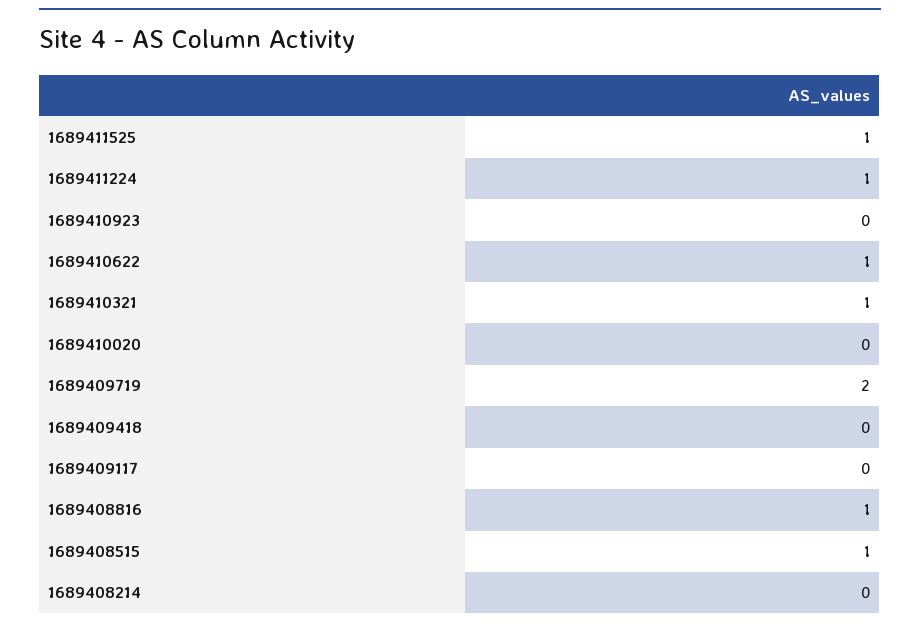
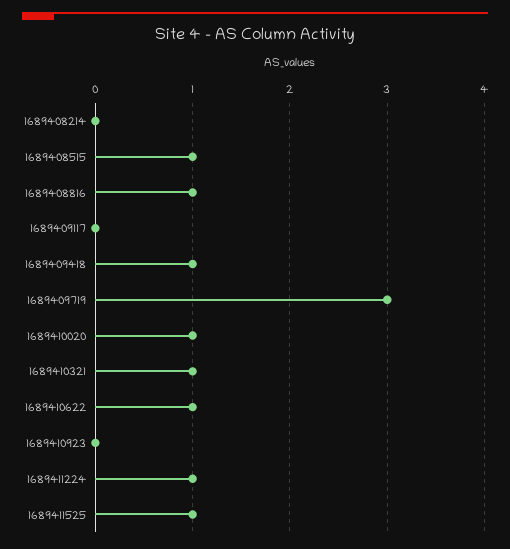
  {
    "1689411525": 1,
    "1689411224": 1,
    "1689410923": 0,
    "1689410622": 1,
    "1689410321": 1,
-   "1689410020": 0,
+   "1689410020": 1,
-   "1689409719": 2,
+   "1689409719": 3,
-   "1689409418": 0,
+   "1689409418": 1,
    "1689409117": 0,
    "1689408816": 1,
    "1689408515": 1,
    "1689408214": 0
  }

